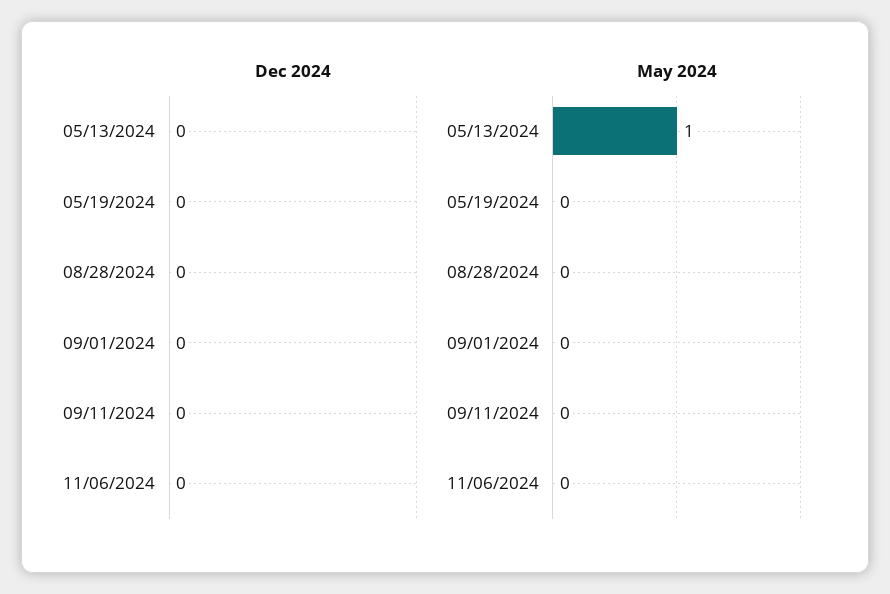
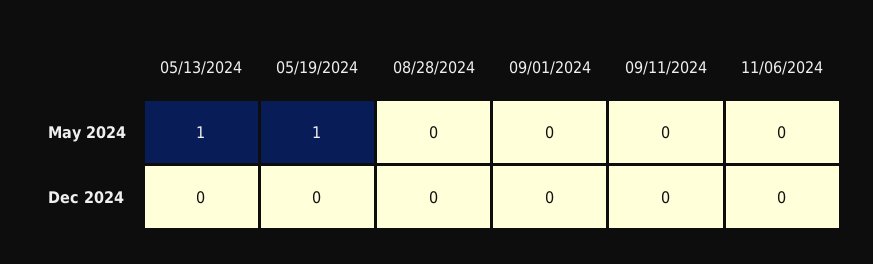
  {
    "Dec 2024": {
      "05/13/2024": 0,
      "05/19/2024": 0,
      "08/28/2024": 0,
      "09/01/2024": 0,
      "09/11/2024": 0,
      "11/06/2024": 0
    },
    "May 2024": {
      "05/13/2024": 1,
-     "05/19/2024": 0,
+     "05/19/2024": 1,
      "08/28/2024": 0,
      "09/01/2024": 0,
      "09/11/2024": 0,
      "11/06/2024": 0
    }
  }

